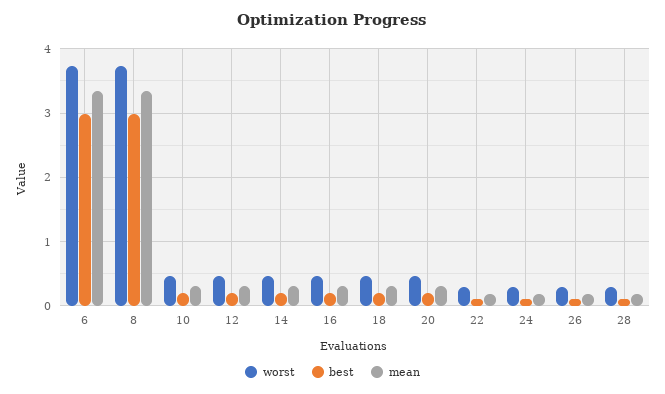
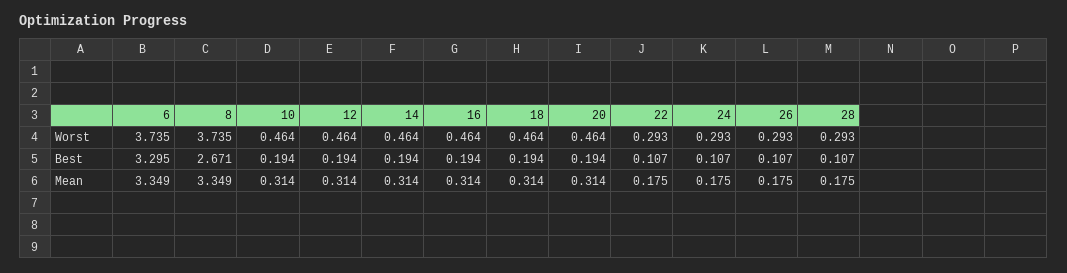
  {
    "worst": {
      "6": 3.735,
      "8": 3.735,
      "10": 0.464,
      "12": 0.464,
      "14": 0.464,
      "16": 0.464,
      "18": 0.464,
      "20": 0.464,
      "22": 0.293,
      "24": 0.293,
      "26": 0.293,
      "28": 0.293
    },
    "best": {
-     "6": 3,
+     "6": 3.295,
-     "8": 3,
+     "8": 2.671,
      "10": 0.194,
      "12": 0.194,
      "14": 0.194,
      "16": 0.194,
      "18": 0.194,
      "20": 0.194,
      "22": 0.107,
      "24": 0.107,
      "26": 0.107,
      "28": 0.107
    },
    "mean": {
      "6": 3.349,
      "8": 3.349,
      "10": 0.314,
      "12": 0.314,
      "14": 0.314,
      "16": 0.314,
      "18": 0.314,
      "20": 0.314,
      "22": 0.175,
      "24": 0.175,
      "26": 0.175,
      "28": 0.175
    }
  }

